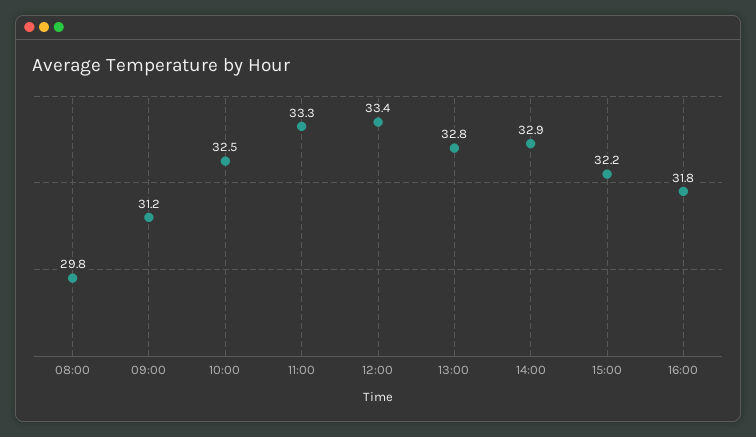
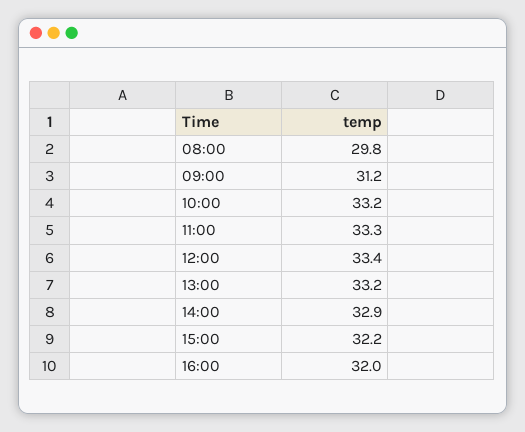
  {
    "08:00": 29.8,
    "09:00": 31.2,
-   "10:00": 32.5,
+   "10:00": 33.2,
    "11:00": 33.3,
    "12:00": 33.4,
-   "13:00": 32.8,
+   "13:00": 33.2,
    "14:00": 32.9,
    "15:00": 32.2,
-   "16:00": 31.8
+   "16:00": 32
  }

